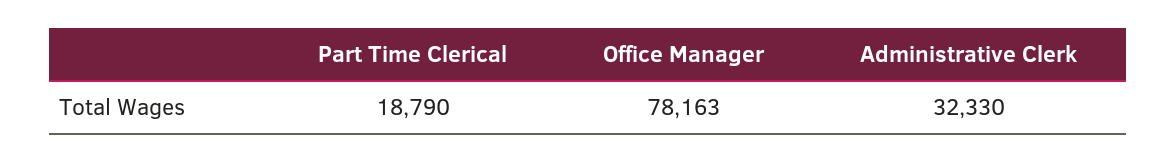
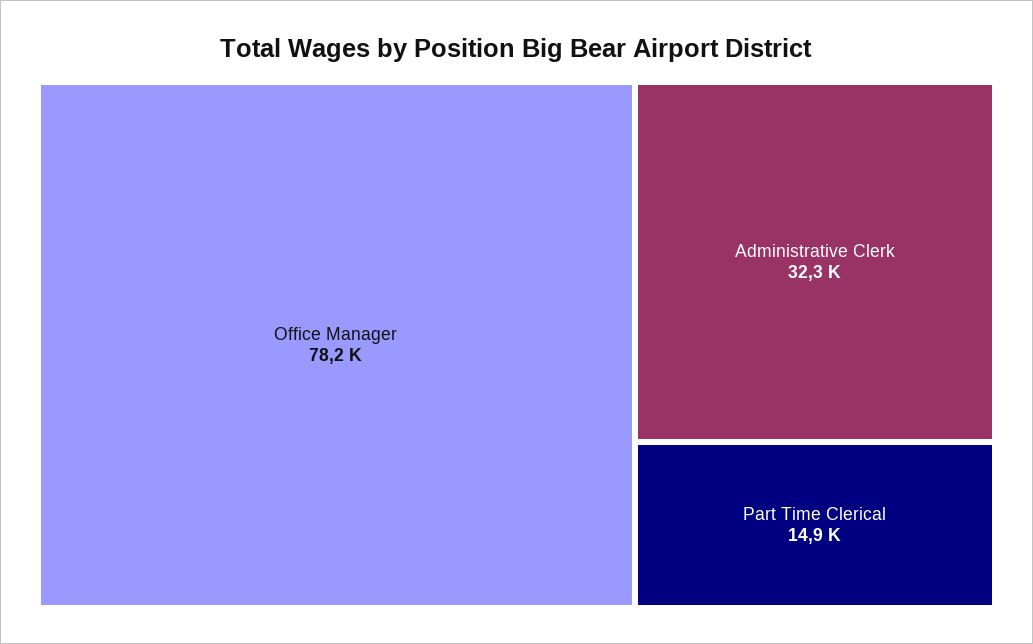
  {
-   "Part Time Clerical": 18790,
+   "Part Time Clerical": 14900,
    "Office Manager": 78163,
    "Administrative Clerk": 32330
  }

